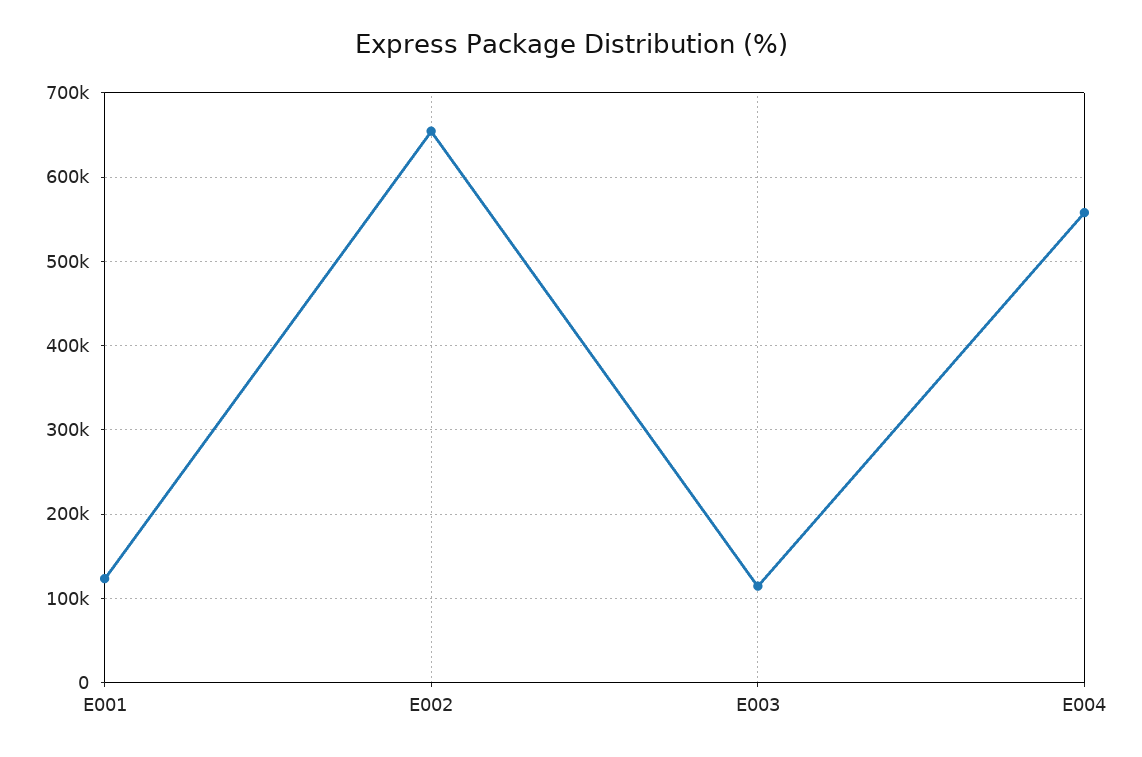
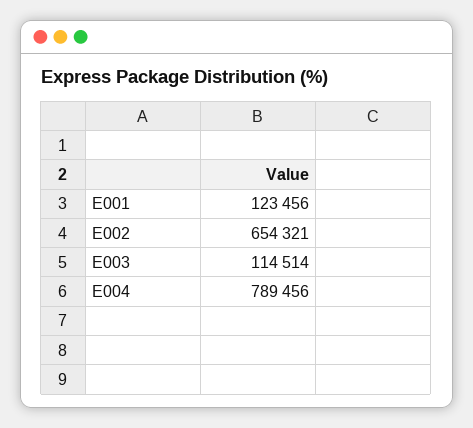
  {
    "E001": 123456,
    "E002": 654321,
    "E003": 114514,
-   "E004": 560000
+   "E004": 789456
  }

